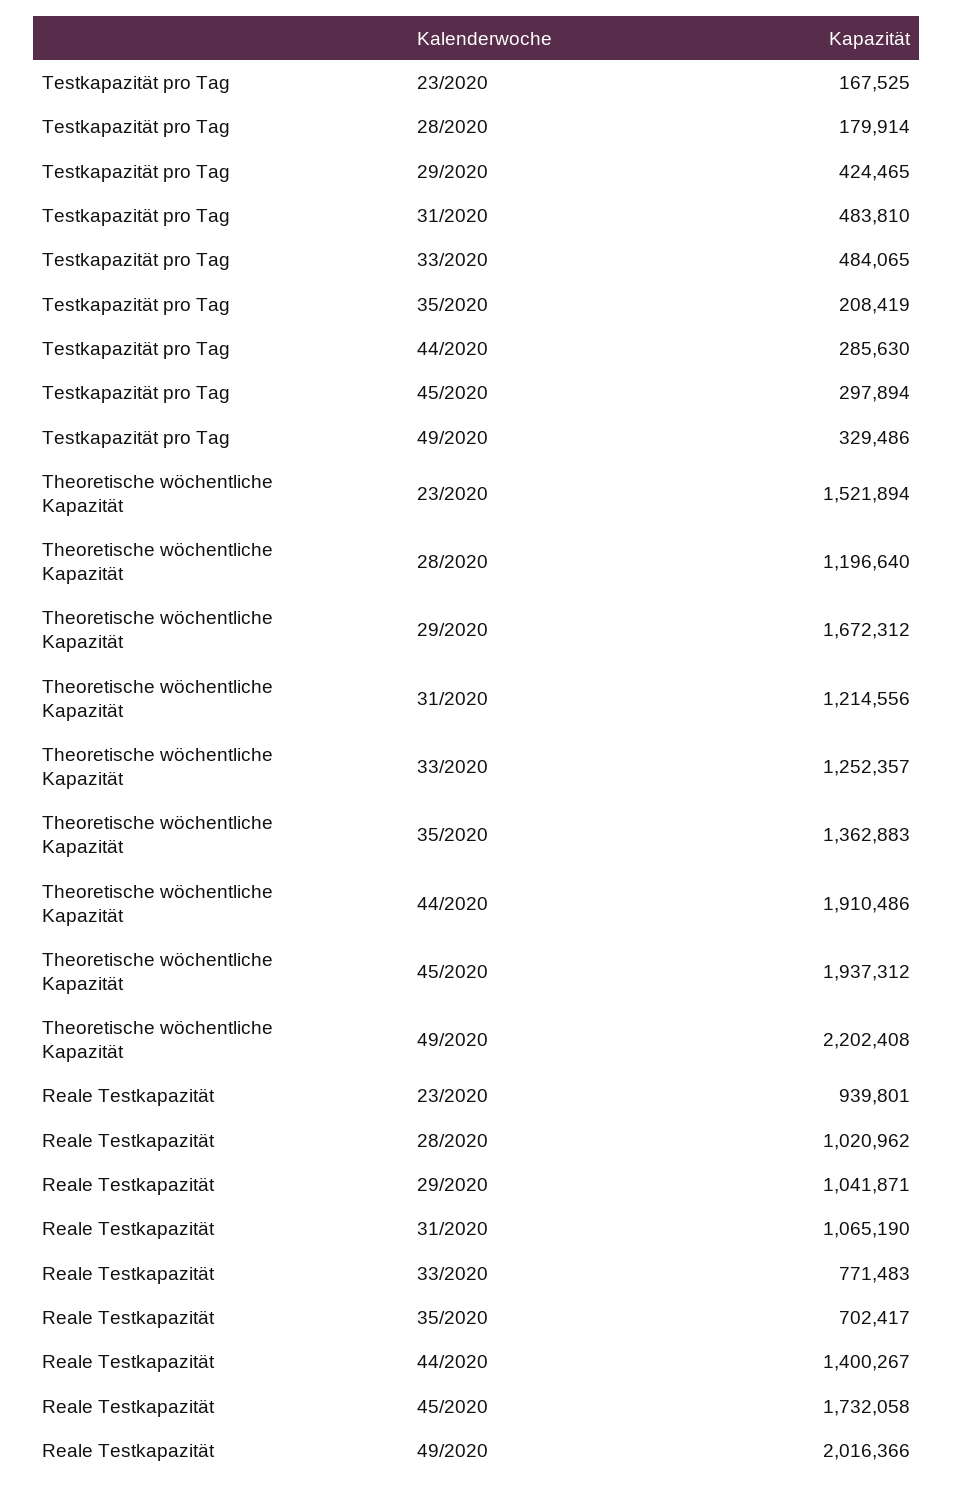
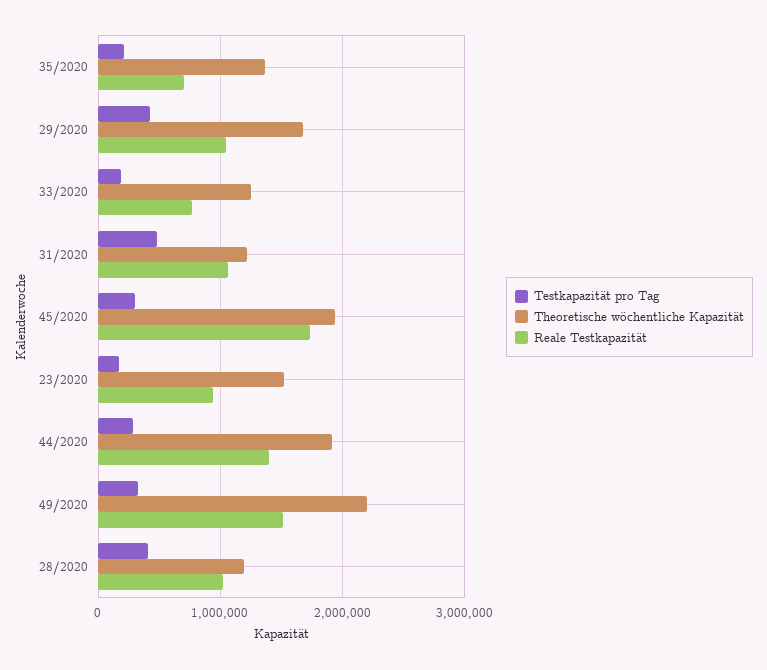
  {
    "Testkapazität pro Tag": {
      "23/2020": 167525,
-     "28/2020": 179914,
+     "28/2020": 400000,
      "29/2020": 424465,
      "31/2020": 483810,
-     "33/2020": 484065,
+     "33/2020": 200000,
      "35/2020": 208419,
      "44/2020": 285630,
      "45/2020": 297894,
      "49/2020": 329486
    },
    "Theoretische wöchentliche Kapazität": {
      "23/2020": 1521894,
      "28/2020": 1196640,
      "29/2020": 1672312,
      "31/2020": 1214556,
      "33/2020": 1252357,
      "35/2020": 1362883,
      "44/2020": 1910486,
      "45/2020": 1937312,
      "49/2020": 2202408
    },
    "Reale Testkapazität": {
      "23/2020": 939801,
      "28/2020": 1020962,
      "29/2020": 1041871,
      "31/2020": 1065190,
      "33/2020": 771483,
      "35/2020": 702417,
      "44/2020": 1400267,
      "45/2020": 1732058,
-     "49/2020": 2016366
+     "49/2020": 1500000
    }
  }

